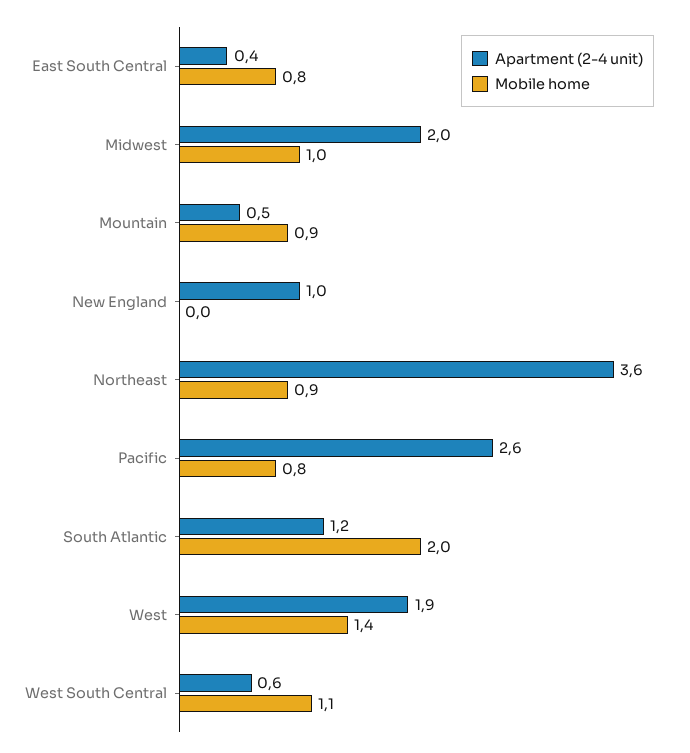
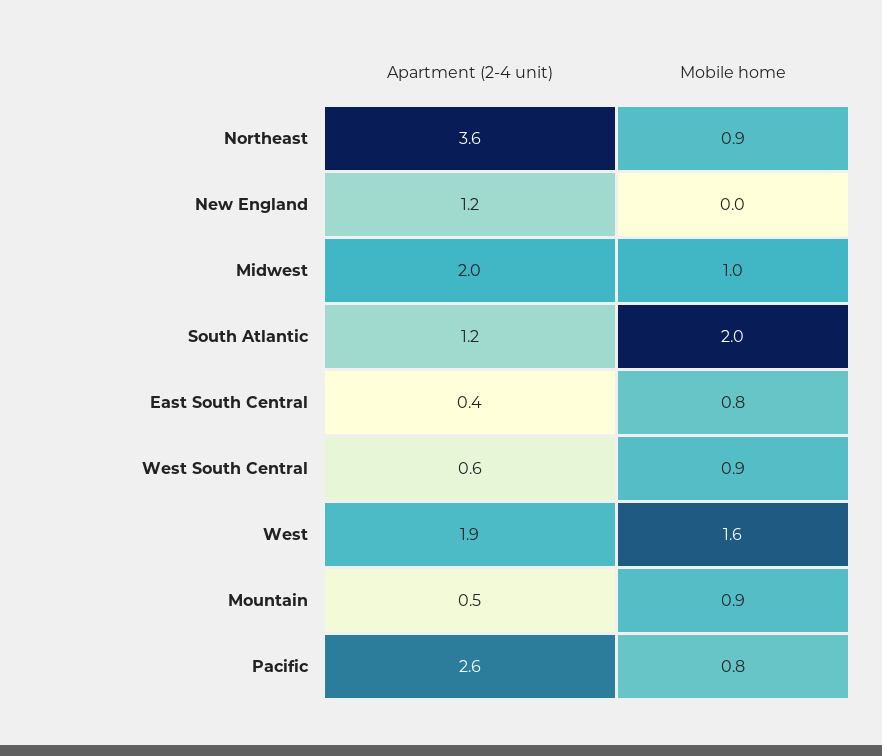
  {
    "Apartment (2-4 unit)": {
      "East South Central": 0.4,
      "Midwest": 2,
      "Mountain": 0.5,
-     "New England": 1,
+     "New England": 1.2,
      "Northeast": 3.6,
      "Pacific": 2.6,
      "South Atlantic": 1.2,
      "West": 1.9,
      "West South Central": 0.6
    },
    "Mobile home": {
      "East South Central": 0.8,
      "Midwest": 1,
      "Mountain": 0.9,
      "New England": 0,
      "Northeast": 0.9,
      "Pacific": 0.8,
      "South Atlantic": 2,
-     "West": 1.4,
+     "West": 1.6,
-     "West South Central": 1.1
+     "West South Central": 0.9
    }
  }

